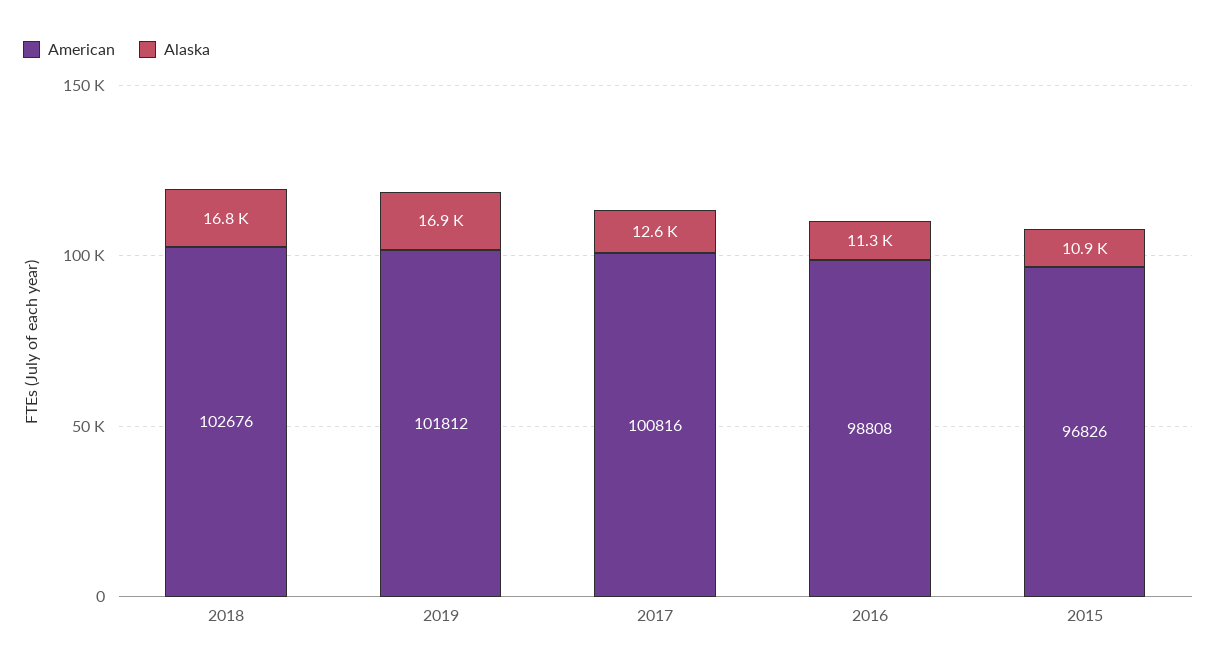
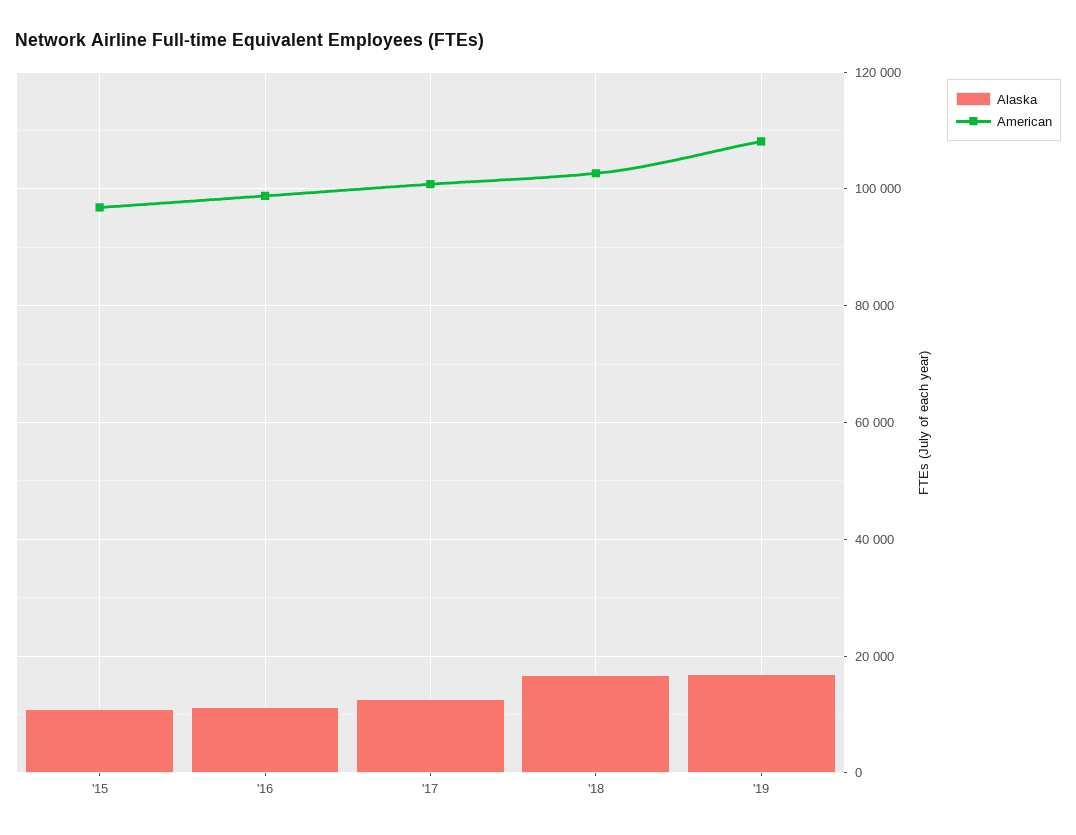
  {
    "American": {
      "2018": 102676,
-     "2019": 101812,
+     "2019": 108000,
      "2017": 100816,
      "2016": 98808,
      "2015": 96826
    },
    "Alaska": {
      "2018": 16800,
      "2019": 16900,
      "2017": 12600,
      "2016": 11300,
      "2015": 10900
    }
  }

